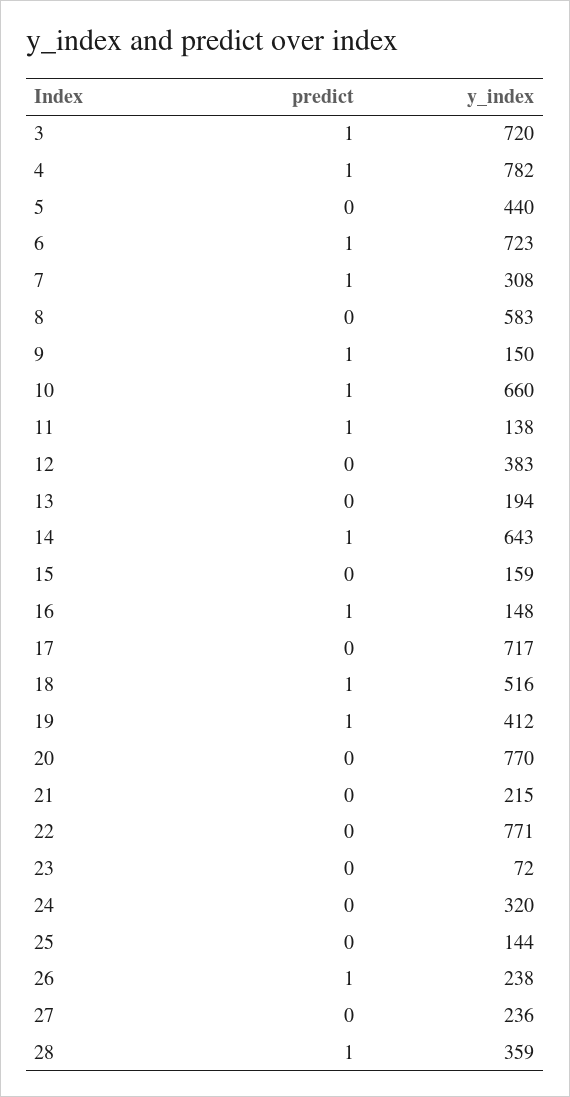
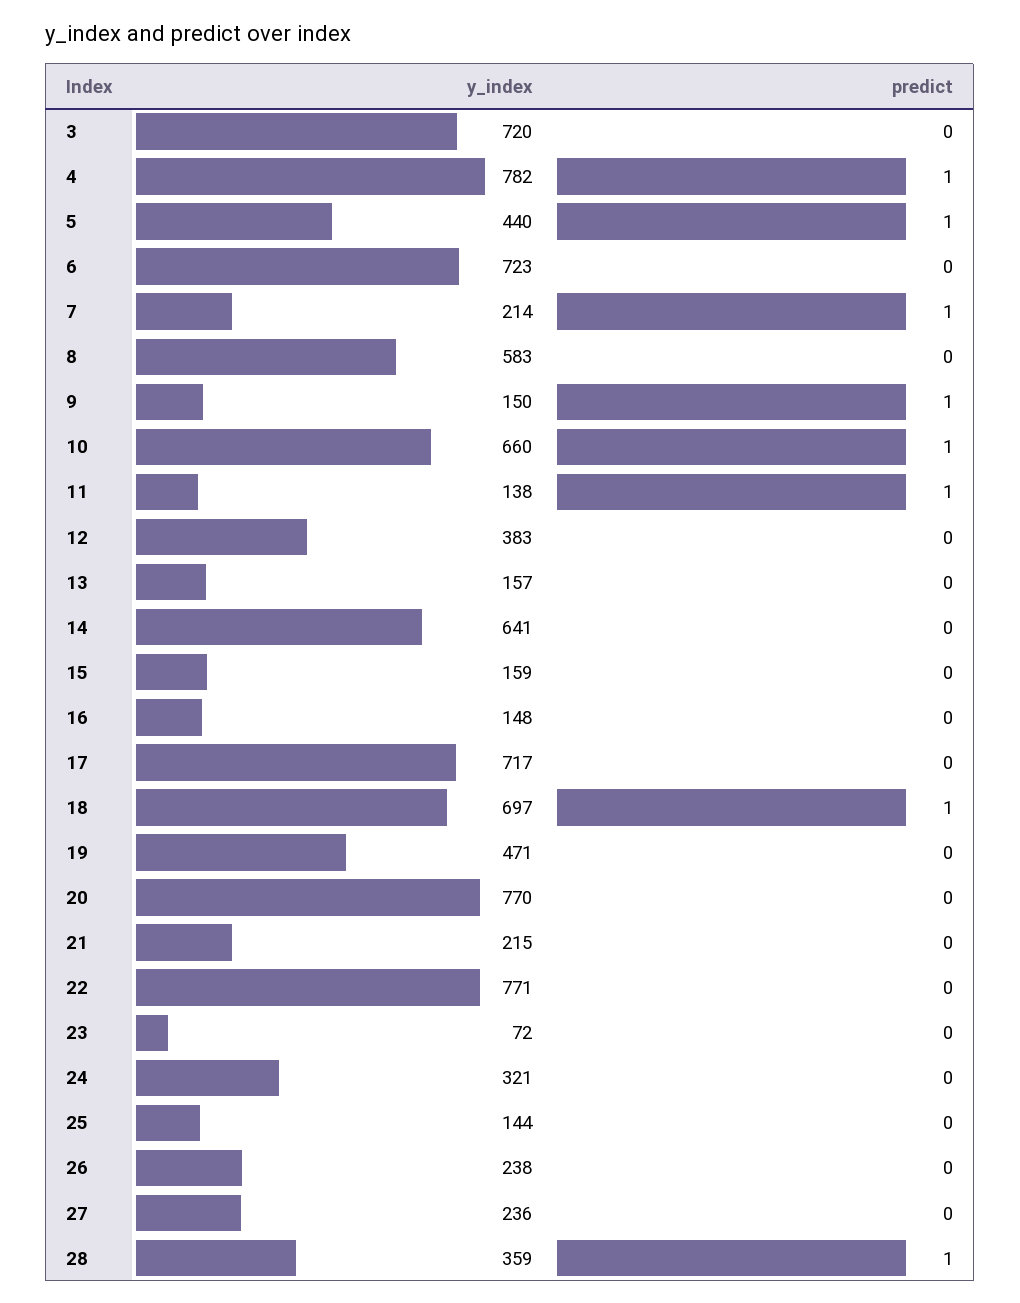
  {
    "predict": {
-     "3": 1,
+     "3": 0,
      "4": 1,
-     "5": 0,
+     "5": 1,
-     "6": 1,
+     "6": 0,
      "7": 1,
      "8": 0,
      "9": 1,
      "10": 1,
      "11": 1,
      "12": 0,
      "13": 0,
-     "14": 1,
+     "14": 0,
      "15": 0,
-     "16": 1,
+     "16": 0,
      "17": 0,
      "18": 1,
-     "19": 1,
+     "19": 0,
      "20": 0,
      "21": 0,
      "22": 0,
      "23": 0,
      "24": 0,
      "25": 0,
-     "26": 1,
+     "26": 0,
      "27": 0,
      "28": 1
    },
    "y_index": {
      "3": 720,
      "4": 782,
      "5": 440,
      "6": 723,
-     "7": 308,
+     "7": 214,
      "8": 583,
      "9": 150,
      "10": 660,
      "11": 138,
      "12": 383,
-     "13": 194,
+     "13": 157,
-     "14": 643,
+     "14": 641,
      "15": 159,
      "16": 148,
      "17": 717,
-     "18": 516,
+     "18": 697,
-     "19": 412,
+     "19": 471,
      "20": 770,
      "21": 215,
      "22": 771,
      "23": 72,
-     "24": 320,
+     "24": 321,
      "25": 144,
      "26": 238,
      "27": 236,
      "28": 359
    }
  }

